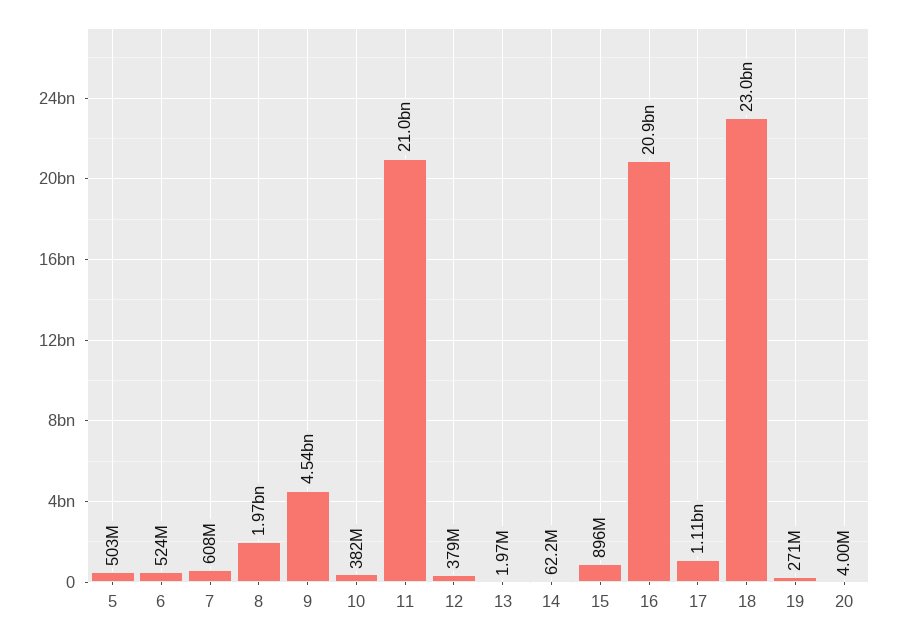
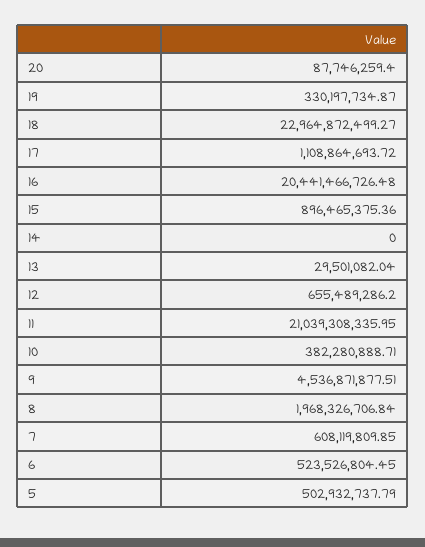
  {
    "5": 502932737.79,
    "6": 523526804.45,
    "7": 608119809.85,
    "8": 1968326706.84,
    "9": 4536871877.51,
    "10": 382280888.71,
    "11": 21039308335.95,
-   "12": 379000000,
+   "12": 655489286.2,
-   "13": 1970000,
+   "13": 29501082.04,
-   "14": 62200000,
+   "14": 0,
    "15": 896465375.36,
-   "16": 20900000000,
+   "16": 20441466726.48,
    "17": 1108864693.72,
    "18": 22964872499.27,
-   "19": 271000000,
+   "19": 330197734.87,
-   "20": 4000000
+   "20": 87746259.4
  }

